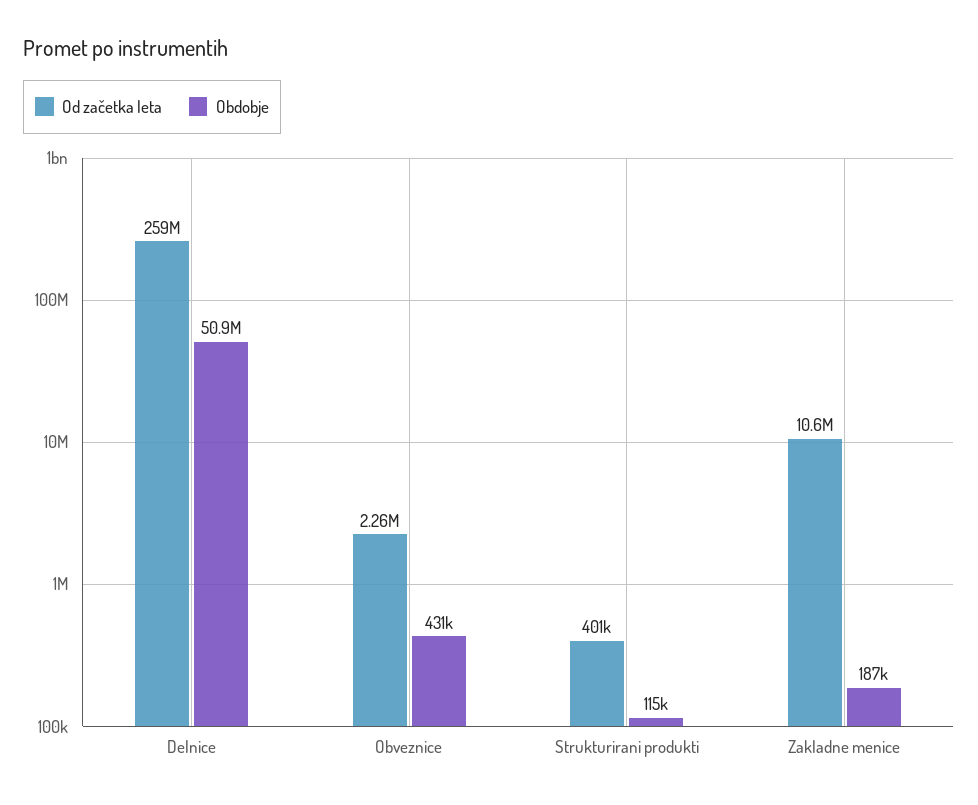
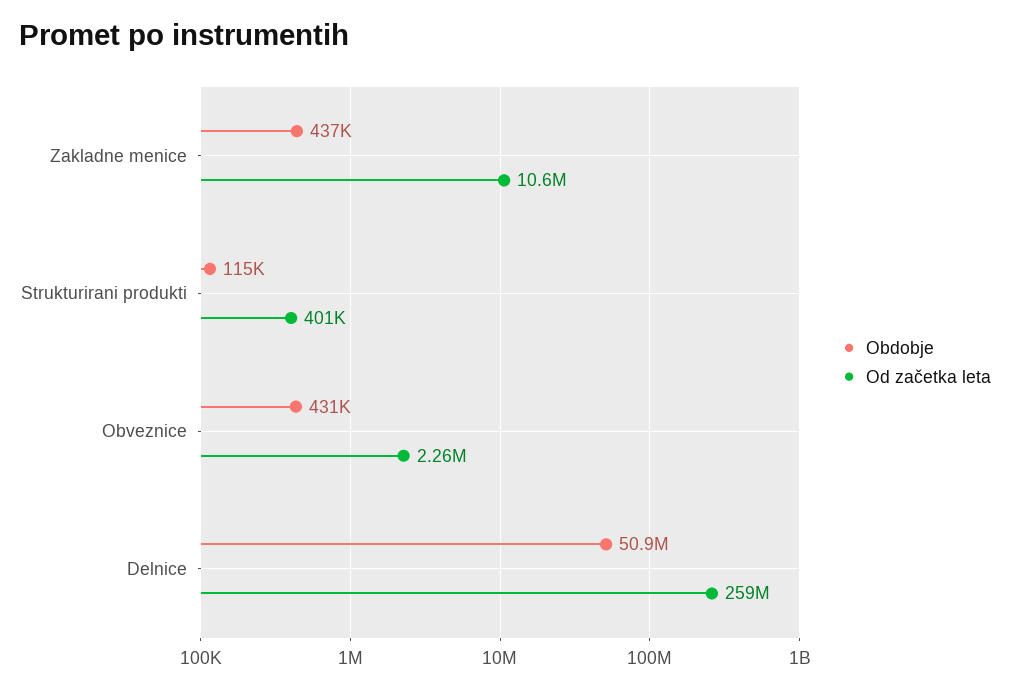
  {
    "Od začetka leta": {
      "Delnice": 259000000,
      "Obveznice": 2260000,
      "Strukturirani produkti": 401000,
      "Zakladne menice": 10600000
    },
    "Obdobje": {
      "Delnice": 50900000,
      "Obveznice": 431000,
      "Strukturirani produkti": 115000,
-     "Zakladne menice": 187000
+     "Zakladne menice": 437000
    }
  }

